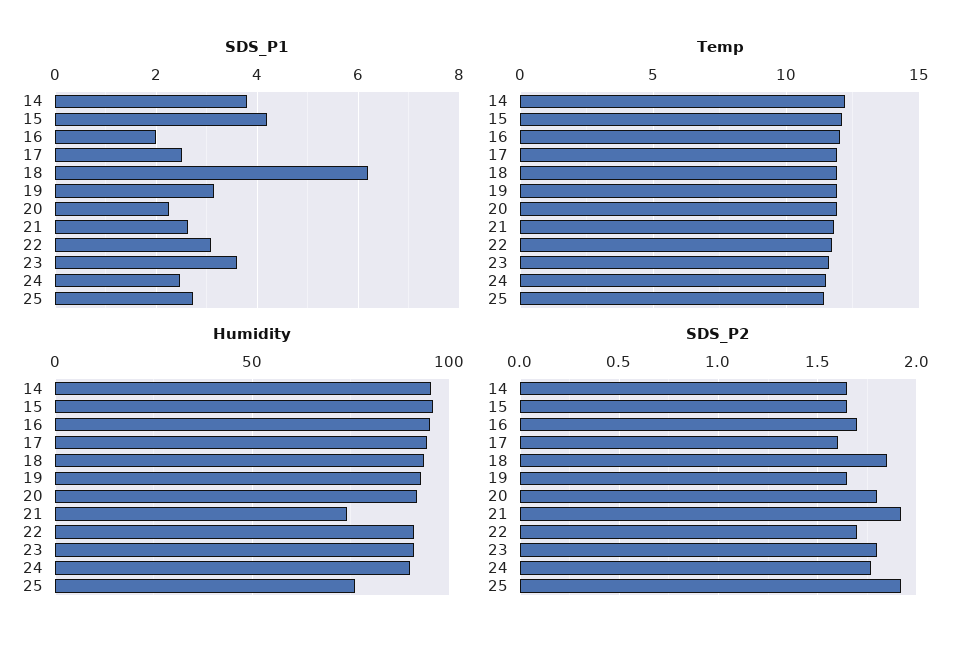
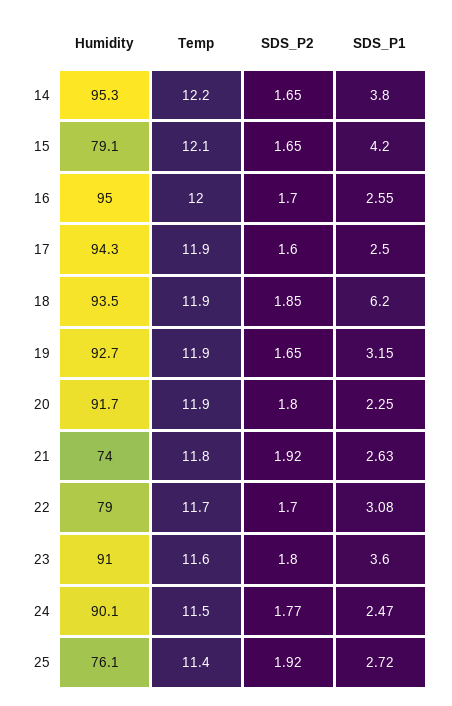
  {
    "SDS_P1": {
      "14": 3.8,
      "15": 4.2,
-     "16": 2,
+     "16": 2.55,
      "17": 2.5,
      "18": 6.2,
      "19": 3.15,
      "20": 2.25,
      "21": 2.63,
      "22": 3.08,
      "23": 3.6,
      "24": 2.47,
      "25": 2.72
    },
    "Temp": {
      "14": 12.2,
      "15": 12.1,
      "16": 12,
      "17": 11.9,
      "18": 11.9,
      "19": 11.9,
      "20": 11.9,
      "21": 11.8,
      "22": 11.7,
      "23": 11.6,
      "24": 11.5,
      "25": 11.4
    },
    "Humidity": {
      "14": 95.3,
-     "15": 95,
+     "15": 79.1,
      "16": 95,
      "17": 94.3,
      "18": 93.5,
      "19": 92.7,
      "20": 91.7,
      "21": 74,
-     "22": 90,
+     "22": 79,
      "23": 91,
      "24": 90.1,
      "25": 76.1
    },
    "SDS_P2": {
      "14": 1.65,
      "15": 1.65,
      "16": 1.7,
      "17": 1.6,
      "18": 1.85,
      "19": 1.65,
      "20": 1.8,
      "21": 1.92,
      "22": 1.7,
      "23": 1.8,
      "24": 1.77,
      "25": 1.92
    }
  }

